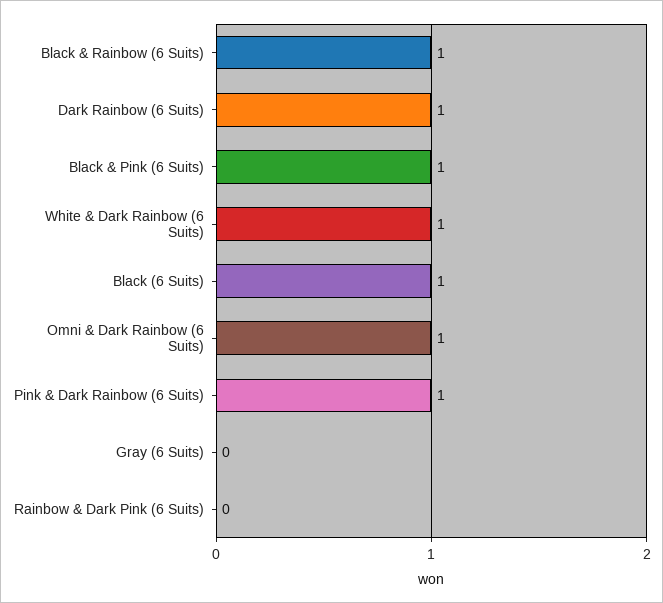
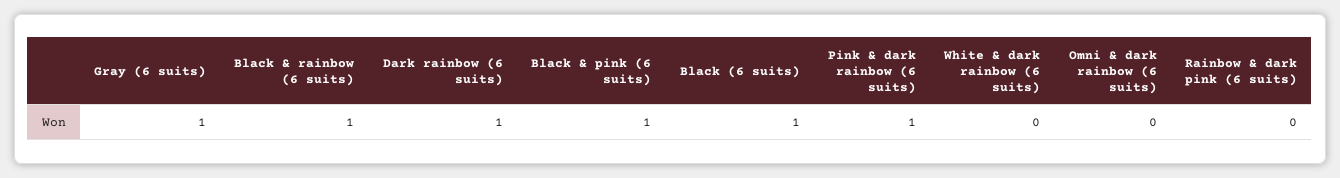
  {
    "Black & Rainbow (6 Suits)": 1,
    "Dark Rainbow (6 Suits)": 1,
    "Black & Pink (6 Suits)": 1,
-   "White & Dark Rainbow (6 Suits)": 1,
+   "White & Dark Rainbow (6 Suits)": 0,
    "Black (6 Suits)": 1,
-   "Omni & Dark Rainbow (6 Suits)": 1,
+   "Omni & Dark Rainbow (6 Suits)": 0,
    "Pink & Dark Rainbow (6 Suits)": 1,
-   "Gray (6 Suits)": 0,
+   "Gray (6 Suits)": 1,
    "Rainbow & Dark Pink (6 Suits)": 0
  }

